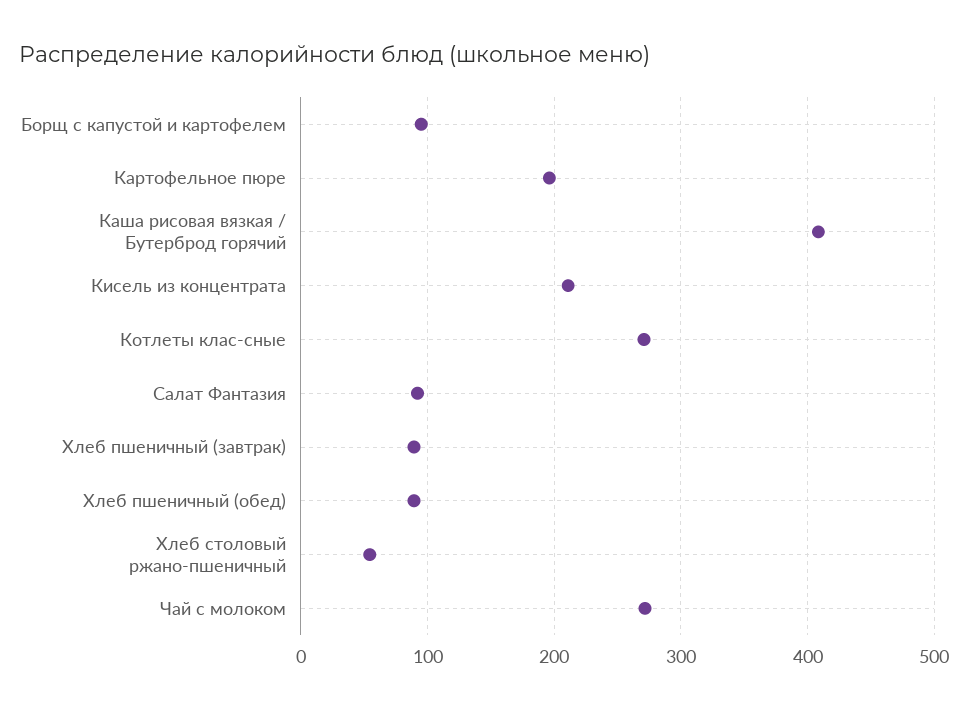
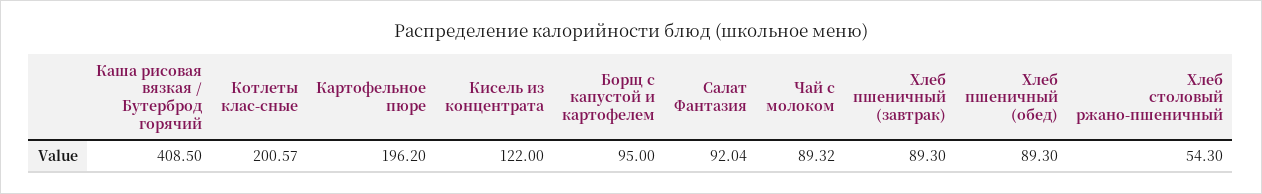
  {
    "Борщ с капустой и картофелем": 95,
    "Картофельное пюре": 196.2,
    "Каша рисовая вязкая / Бутерброд горячий": 408.5,
-   "Кисель из концентрата": 210,
+   "Кисель из концентрата": 122,
-   "Котлеты клас-сные": 270,
+   "Котлеты клас-сные": 200.57,
    "Салат Фантазия": 92.04,
    "Хлеб пшеничный (завтрак)": 89.3,
    "Хлеб пшеничный (обед)": 89.3,
    "Хлеб столовый ржано-пшеничный": 54.3,
-   "Чай с молоком": 270
+   "Чай с молоком": 89.32
  }

